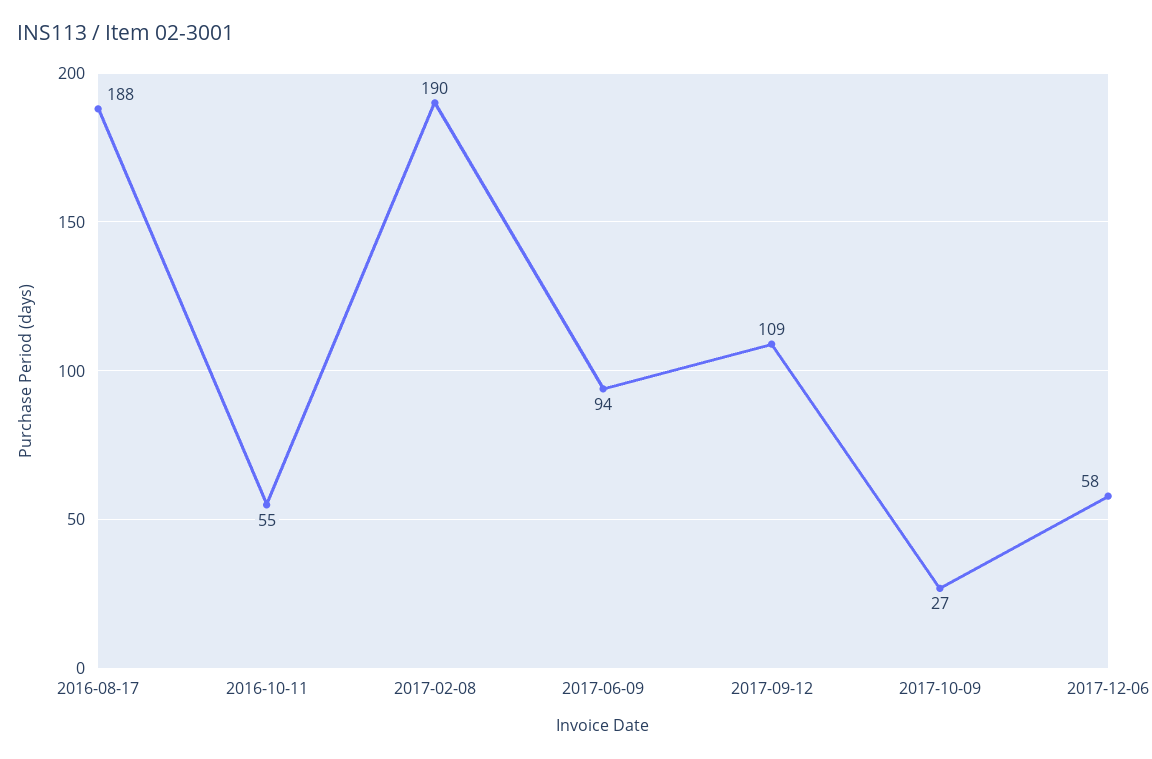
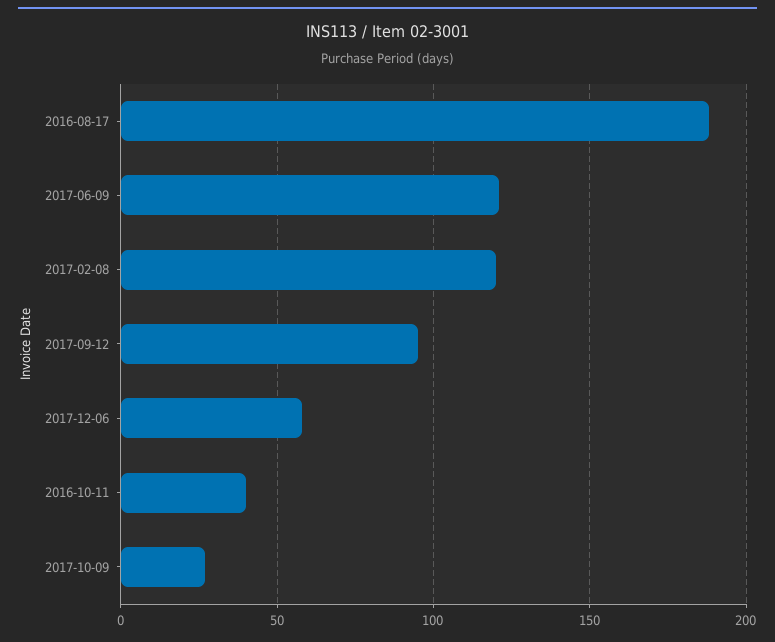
  {
    "2016-08-17": 188,
-   "2016-10-11": 55,
+   "2016-10-11": 40,
-   "2017-02-08": 190,
+   "2017-02-08": 120,
-   "2017-06-09": 94,
+   "2017-06-09": 120,
-   "2017-09-12": 109,
+   "2017-09-12": 95,
    "2017-10-09": 27,
    "2017-12-06": 58
  }

